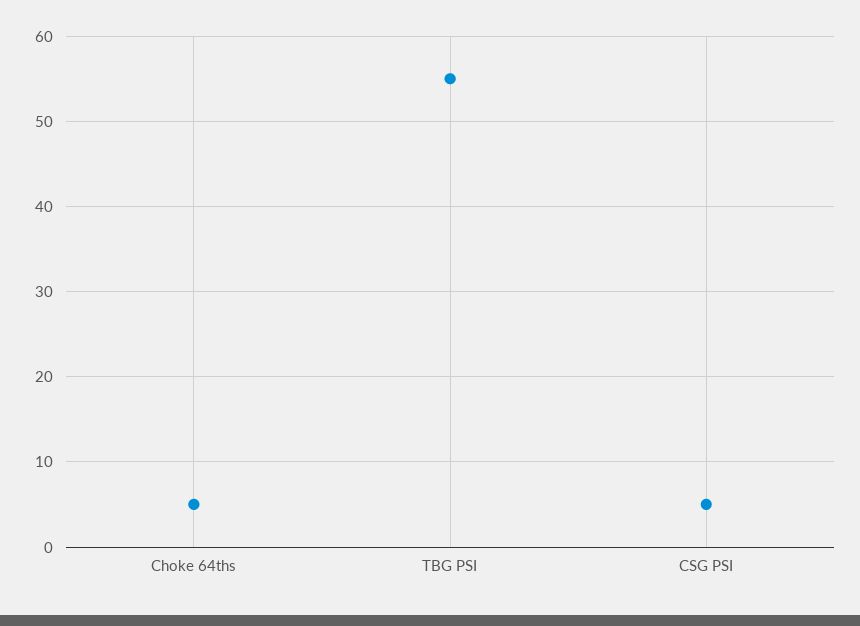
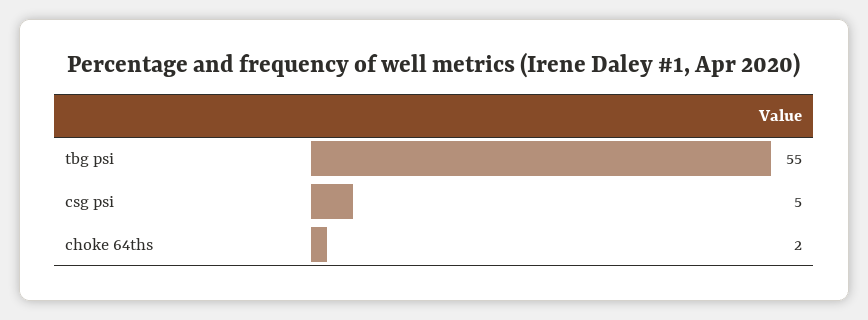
  {
-   "Choke 64ths": 5,
+   "Choke 64ths": 2,
    "TBG PSI": 55,
    "CSG PSI": 5
  }

